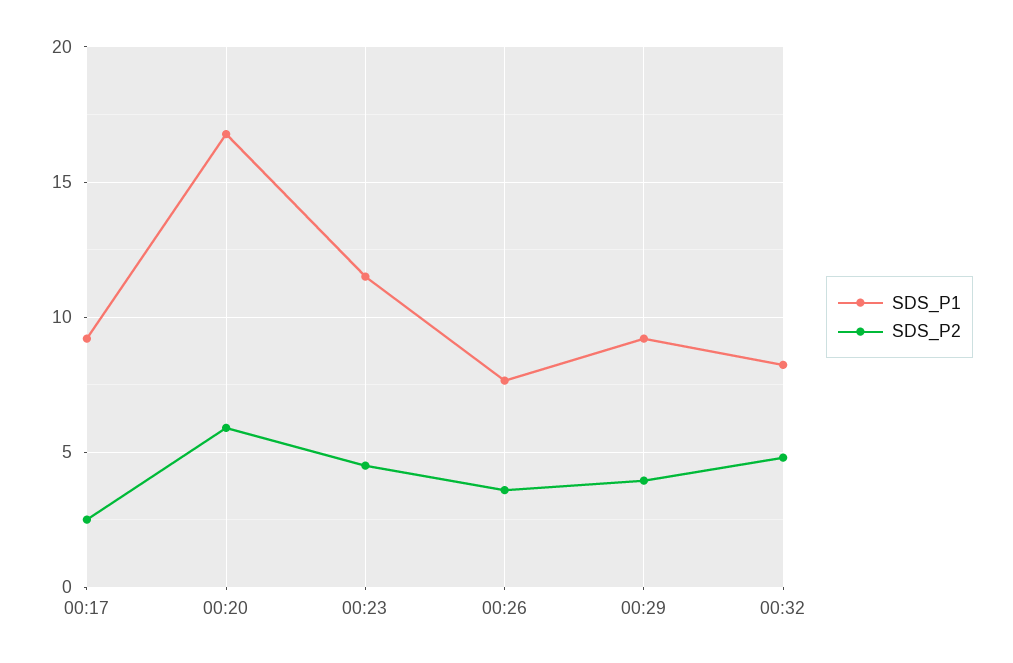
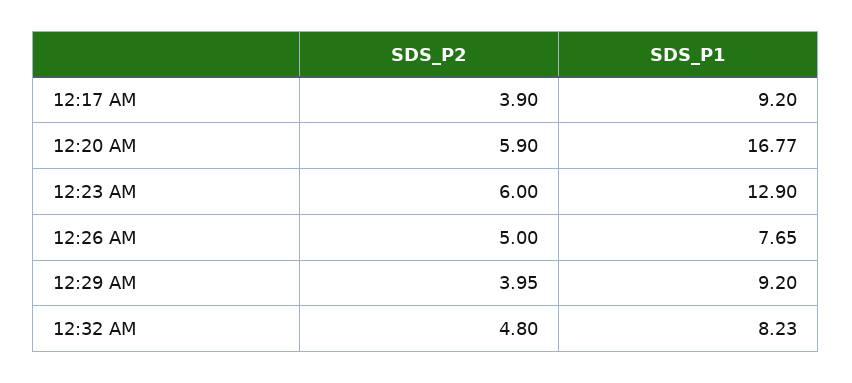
  {
    "SDS_P1": {
      "00:17": 9.2,
      "00:20": 16.77,
-     "00:23": 11.5,
+     "00:23": 12.9,
      "00:26": 7.65,
      "00:29": 9.2,
      "00:32": 8.23
    },
    "SDS_P2": {
-     "00:17": 2.5,
+     "00:17": 3.9,
      "00:20": 5.9,
-     "00:23": 4.5,
+     "00:23": 6,
-     "00:26": 3.5,
+     "00:26": 5,
      "00:29": 3.95,
      "00:32": 4.8
    }
  }

